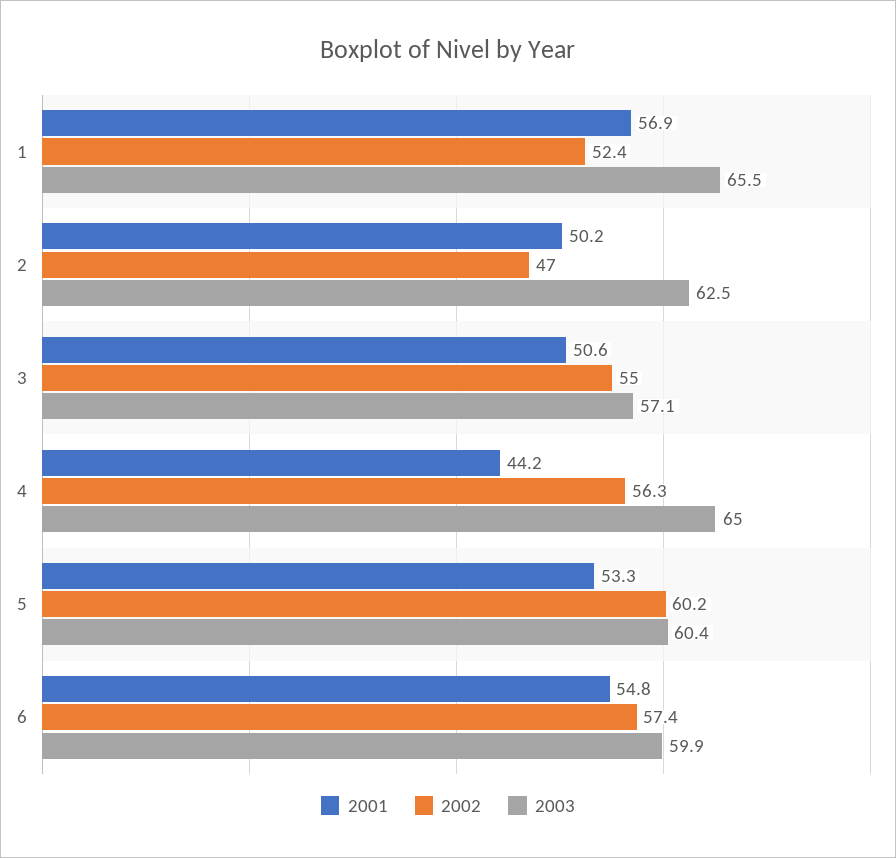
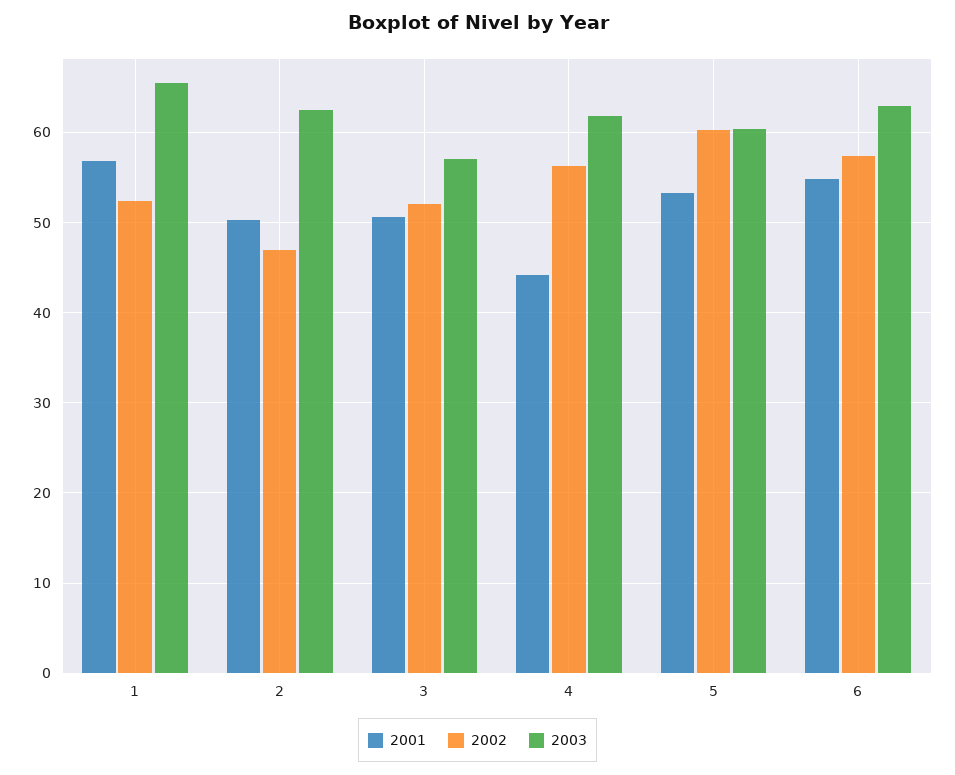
  {
    "2001": {
      "1": 56.9,
      "2": 50.2,
      "3": 50.6,
      "4": 44.2,
      "5": 53.3,
      "6": 54.8
    },
    "2002": {
      "1": 52.4,
      "2": 47,
-     "3": 55,
+     "3": 52,
      "4": 56.3,
      "5": 60.2,
      "6": 57.4
    },
    "2003": {
      "1": 65.5,
      "2": 62.5,
      "3": 57.1,
-     "4": 65,
+     "4": 62,
      "5": 60.4,
-     "6": 59.9
+     "6": 63
    }
  }

